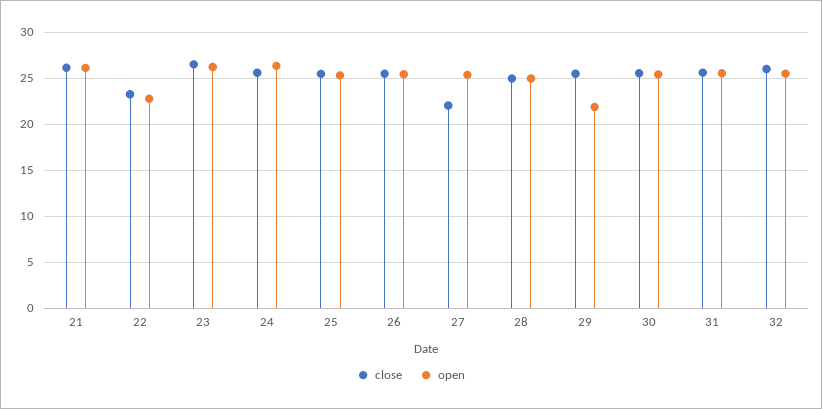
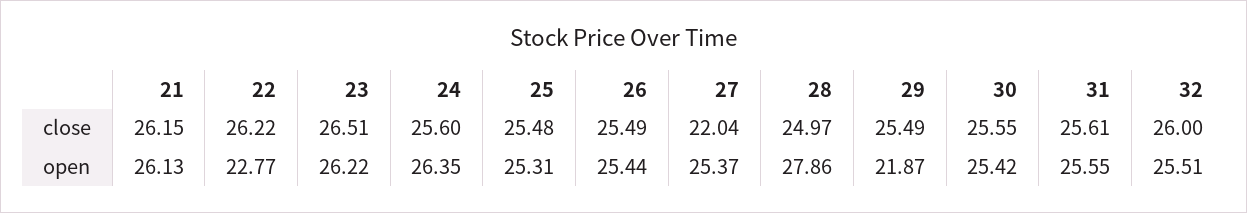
  {
    "close": {
      "21": 26.15,
-     "22": 23,
+     "22": 26.22,
      "23": 26.51,
      "24": 25.6,
      "25": 25.48,
      "26": 25.49,
      "27": 22.04,
      "28": 24.97,
      "29": 25.49,
      "30": 25.55,
      "31": 25.61,
      "32": 26
    },
    "open": {
      "21": 26.13,
      "22": 22.77,
      "23": 26.22,
      "24": 26.35,
      "25": 25.31,
      "26": 25.44,
      "27": 25.37,
-     "28": 25,
+     "28": 27.86,
      "29": 21.87,
      "30": 25.42,
      "31": 25.55,
      "32": 25.51
    }
  }

